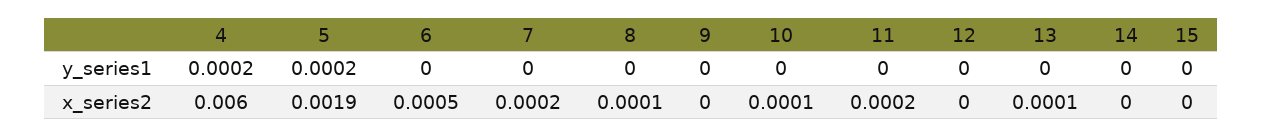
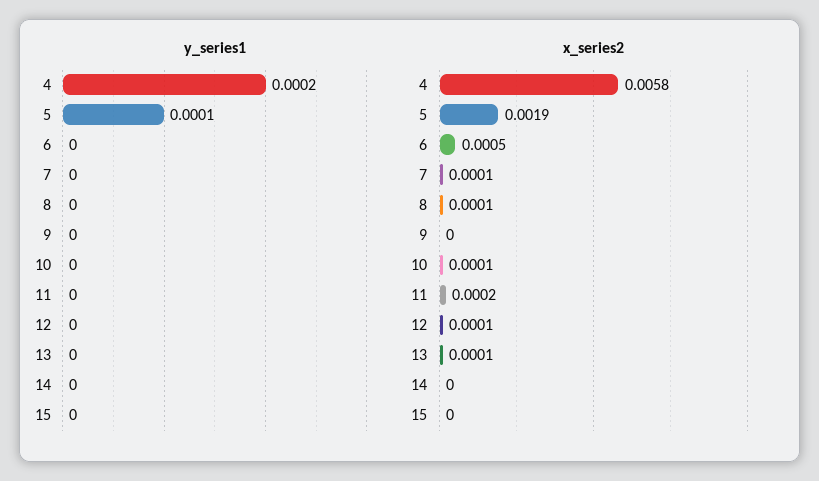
  {
    "y_series1": {
      "4": 0.0002,
-     "5": 0.0002,
+     "5": 0.0001,
      "6": 0,
      "7": 0,
      "8": 0,
      "9": 0,
      "10": 0,
      "11": 0,
      "12": 0,
      "13": 0,
      "14": 0,
      "15": 0
    },
    "x_series2": {
-     "4": 0.006,
+     "4": 0.0058,
      "5": 0.0019,
      "6": 0.0005,
-     "7": 0.0002,
+     "7": 0.0001,
      "8": 0.0001,
      "9": 0,
      "10": 0.0001,
      "11": 0.0002,
-     "12": 0,
+     "12": 0.0001,
      "13": 0.0001,
      "14": 0,
      "15": 0
    }
  }

